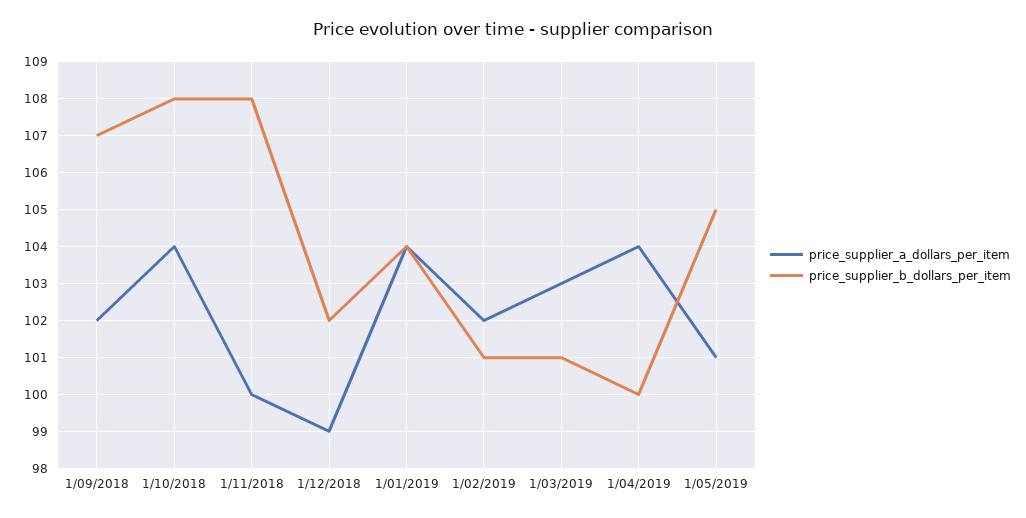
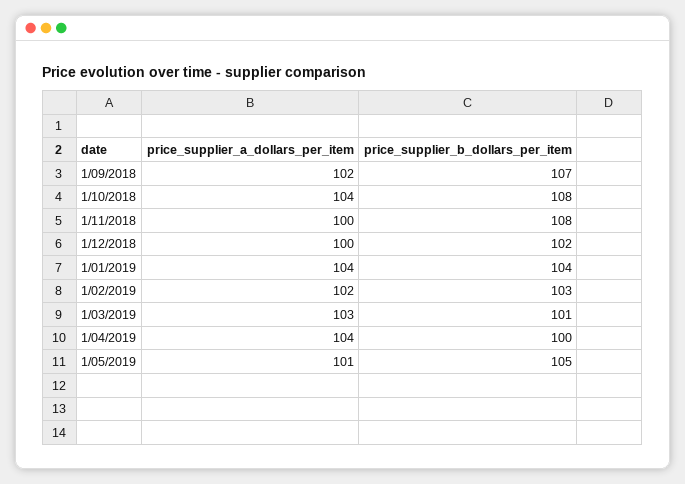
  {
    "price_supplier_a_dollars_per_item": {
      "1/09/2018": 102,
      "1/10/2018": 104,
      "1/11/2018": 100,
-     "1/12/2018": 99,
+     "1/12/2018": 100,
      "1/01/2019": 104,
      "1/02/2019": 102,
      "1/03/2019": 103,
      "1/04/2019": 104,
      "1/05/2019": 101
    },
    "price_supplier_b_dollars_per_item": {
      "1/09/2018": 107,
      "1/10/2018": 108,
      "1/11/2018": 108,
      "1/12/2018": 102,
      "1/01/2019": 104,
-     "1/02/2019": 101,
+     "1/02/2019": 103,
      "1/03/2019": 101,
      "1/04/2019": 100,
      "1/05/2019": 105
    }
  }

